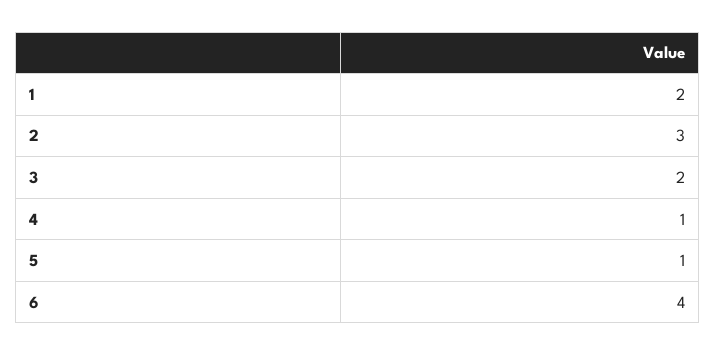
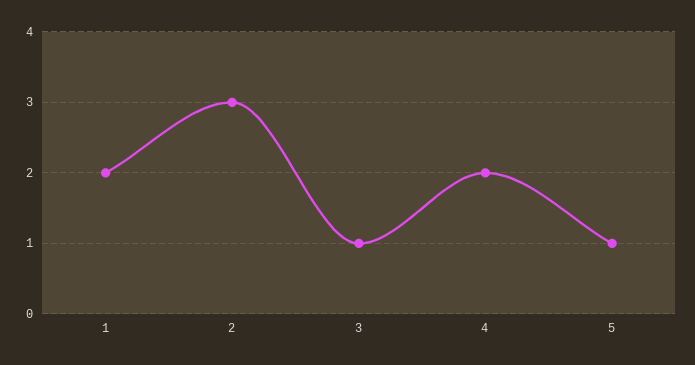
  {
    "1": 2,
    "2": 3,
-   "3": 2,
+   "3": 1,
-   "4": 1,
+   "4": 2,
-   "5": 1,
+   "5": 1
-   "6": 4
  }

